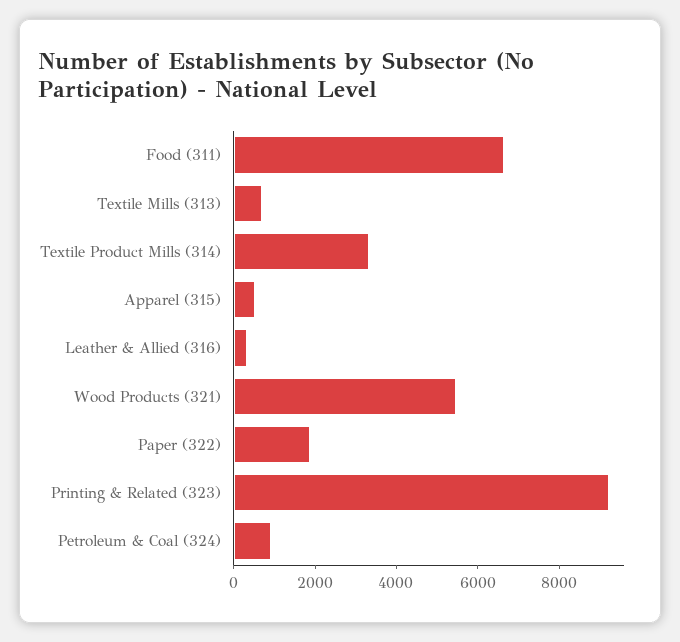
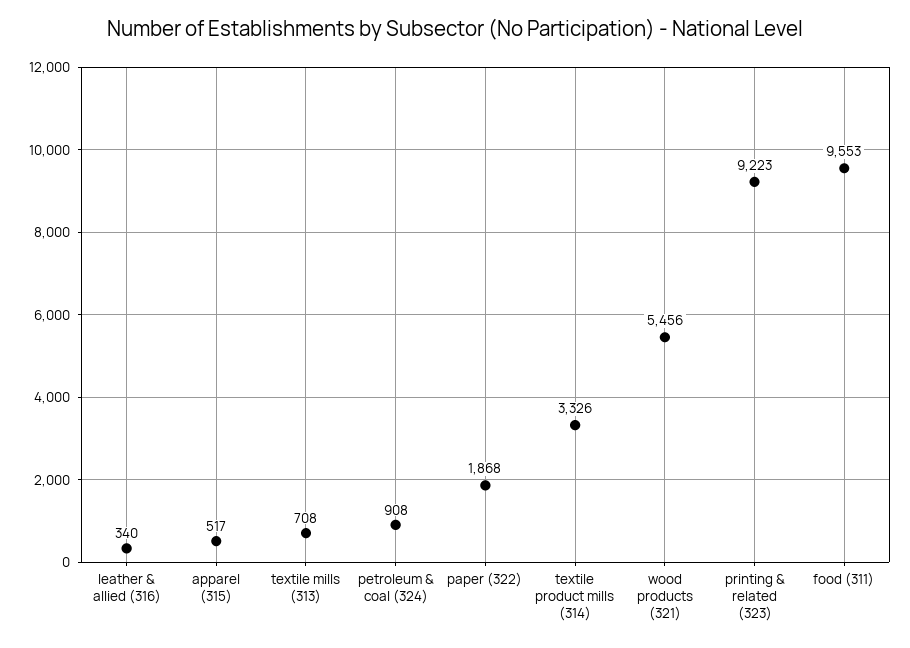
  {
-   "Food (311)": 6500,
+   "Food (311)": 9553,
    "Textile Mills (313)": 708,
    "Textile Product Mills (314)": 3326,
    "Apparel (315)": 517,
    "Leather & Allied (316)": 340,
    "Wood Products (321)": 5456,
    "Paper (322)": 1868,
    "Printing & Related (323)": 9223,
    "Petroleum & Coal (324)": 908
  }

